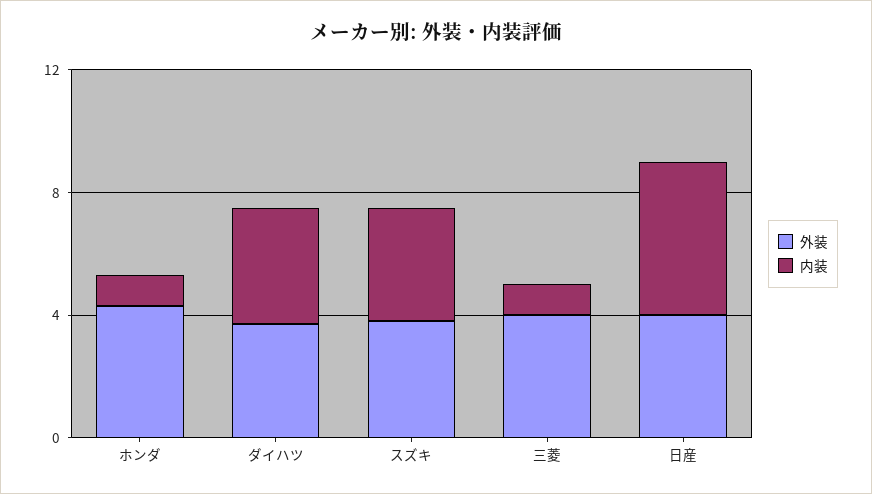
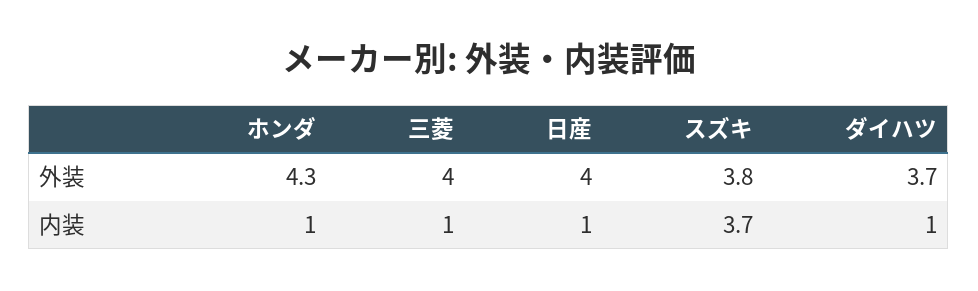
  {
    "外装": {
      "ホンダ": 4.3,
      "ダイハツ": 3.7,
      "スズキ": 3.8,
      "三菱": 4,
      "日産": 4
    },
    "内装": {
      "ホンダ": 1,
-     "ダイハツ": 4,
+     "ダイハツ": 1,
      "スズキ": 3.7,
      "三菱": 1,
-     "日産": 5
+     "日産": 1
    }
  }

